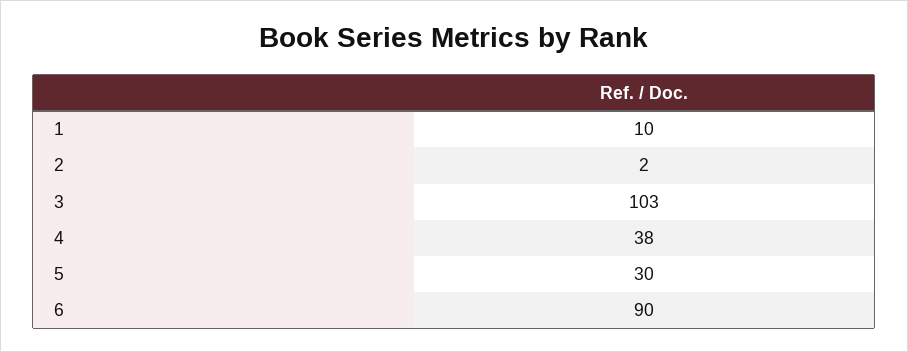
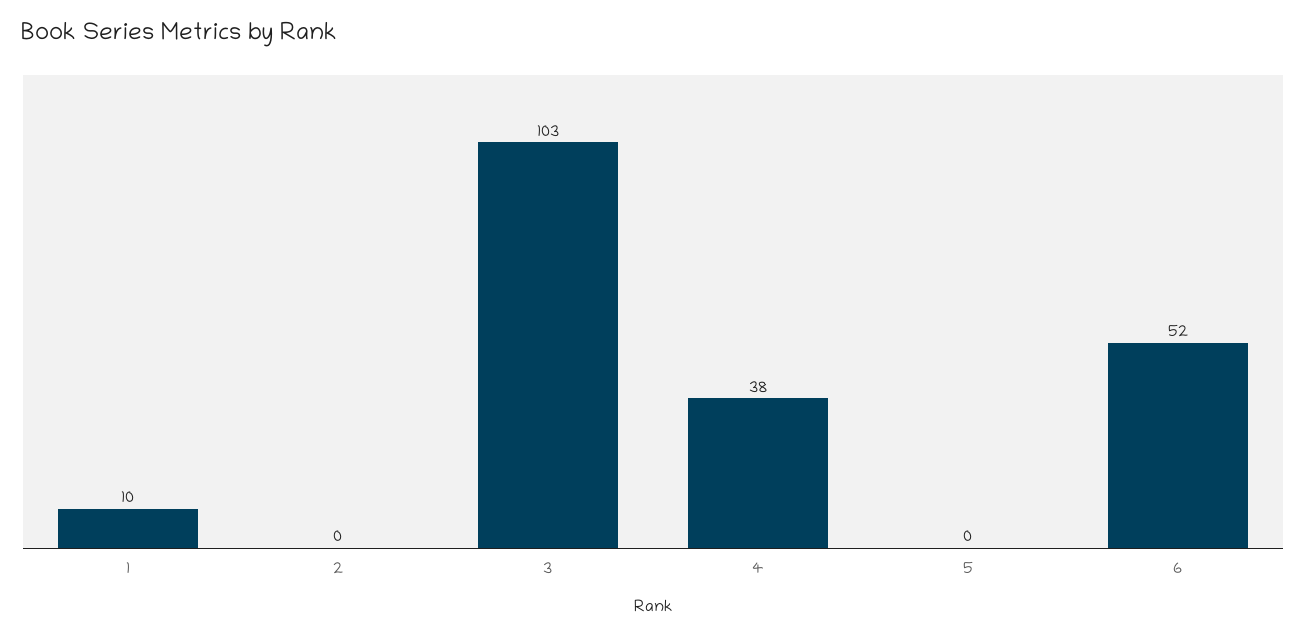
  {
    "1": 10,
-   "2": 2,
+   "2": 0,
    "3": 103,
    "4": 38,
-   "5": 30,
+   "5": 0,
-   "6": 90
+   "6": 52
  }

